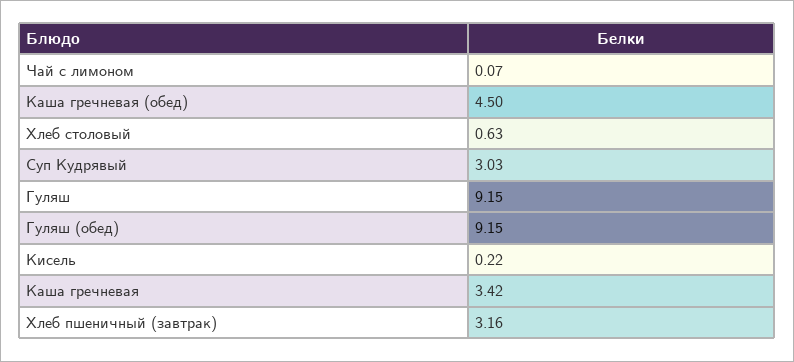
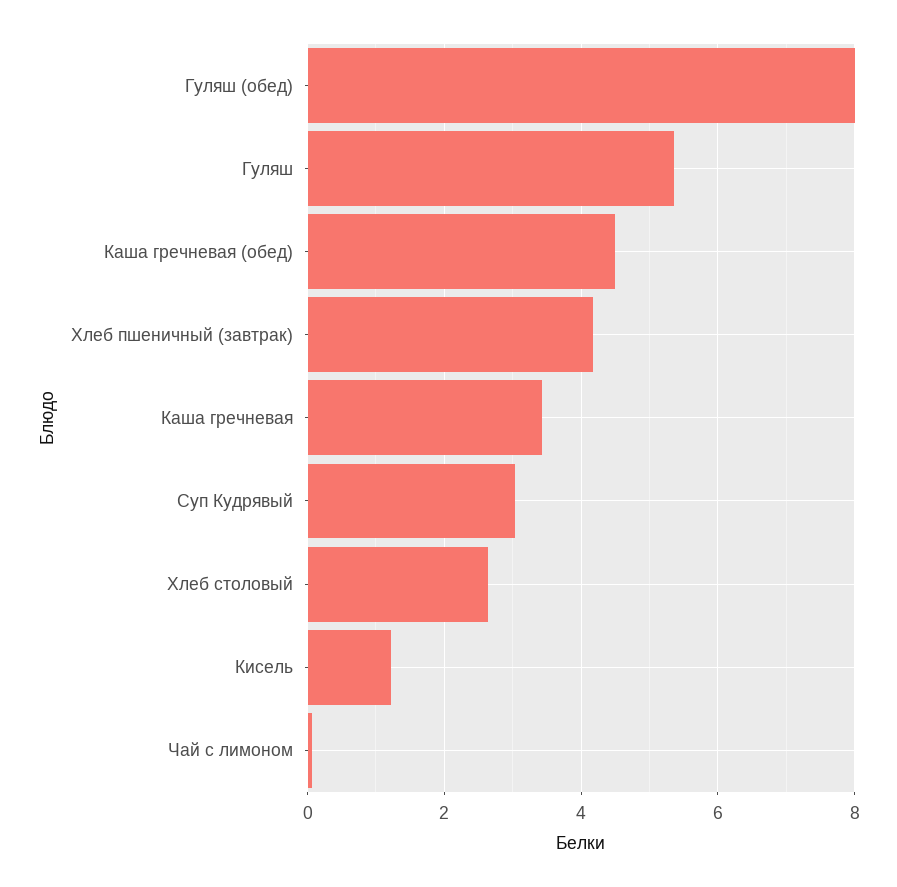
  {
    "Чай с лимоном": 0.07,
    "Каша гречневая (обед)": 4.5,
-   "Хлеб столовый": 0.63,
+   "Хлеб столовый": 2.6,
    "Суп Кудрявый": 3.03,
-   "Гуляш": 9.15,
+   "Гуляш": 5.4,
-   "Гуляш (обед)": 9.15,
+   "Гуляш (обед)": 8,
-   "Кисель": 0.22,
+   "Кисель": 1.2,
    "Каша гречневая": 3.42,
-   "Хлеб пшеничный (завтрак)": 3.16
+   "Хлеб пшеничный (завтрак)": 4.2
  }

